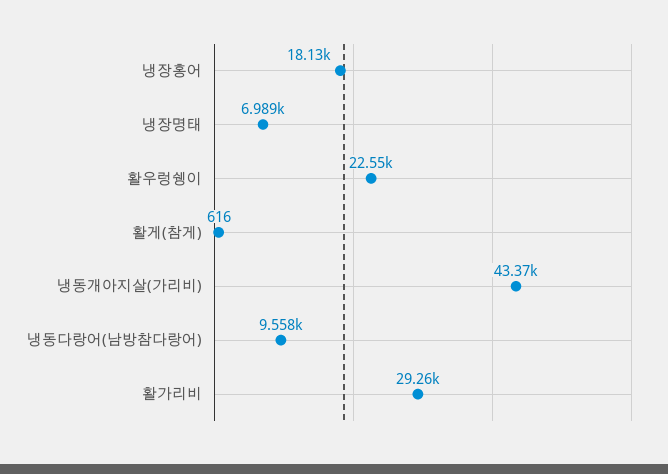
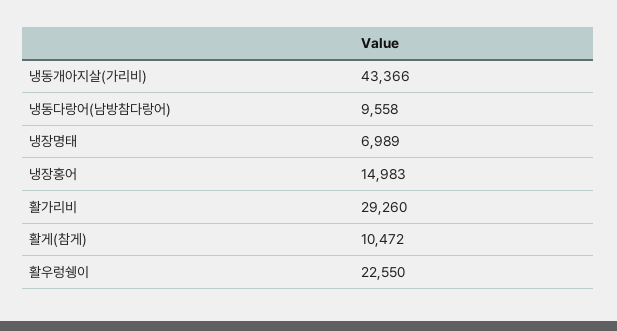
  {
-   "냉장홍어": 18130,
+   "냉장홍어": 14983,
    "냉장명태": 6989,
    "활우렁쉥이": 22550,
-   "활게(참게)": 616,
+   "활게(참게)": 10472,
    "냉동개아지살(가리비)": 43366,
    "냉동다랑어(남방참다랑어)": 9558,
    "활가리비": 29260
  }

